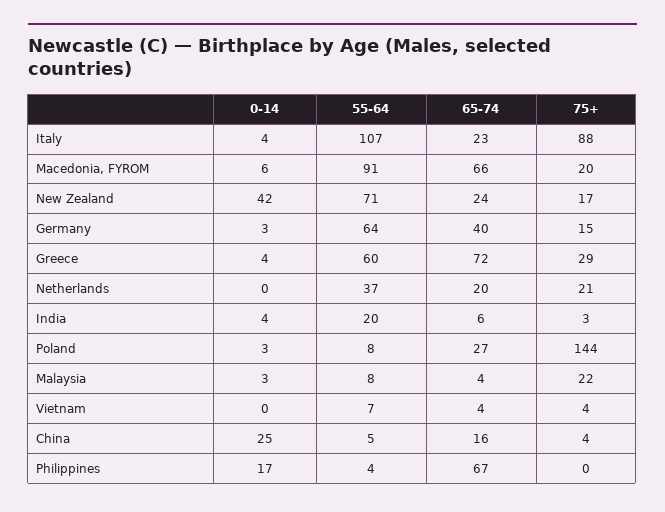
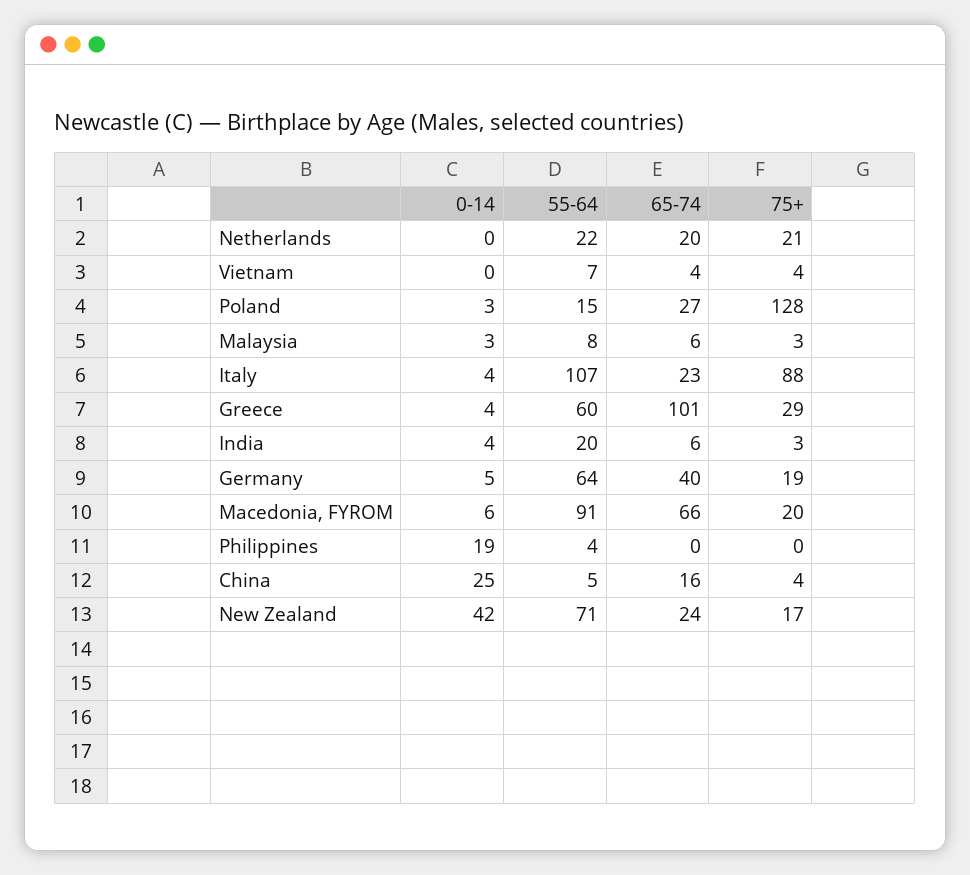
  {
    "0-14": {
      "Italy": 4,
      "Macedonia, FYROM": 6,
      "New Zealand": 42,
-     "Germany": 3,
+     "Germany": 5,
      "Greece": 4,
      "Netherlands": 0,
      "India": 4,
      "Poland": 3,
      "Malaysia": 3,
      "Vietnam": 0,
      "China": 25,
-     "Philippines": 17
+     "Philippines": 19
    },
    "55-64": {
      "Italy": 107,
      "Macedonia, FYROM": 91,
      "New Zealand": 71,
      "Germany": 64,
      "Greece": 60,
-     "Netherlands": 37,
+     "Netherlands": 22,
      "India": 20,
-     "Poland": 8,
+     "Poland": 15,
      "Malaysia": 8,
      "Vietnam": 7,
      "China": 5,
      "Philippines": 4
    },
    "65-74": {
      "Italy": 23,
      "Macedonia, FYROM": 66,
      "New Zealand": 24,
      "Germany": 40,
-     "Greece": 72,
+     "Greece": 101,
      "Netherlands": 20,
      "India": 6,
      "Poland": 27,
-     "Malaysia": 4,
+     "Malaysia": 6,
      "Vietnam": 4,
      "China": 16,
-     "Philippines": 67
+     "Philippines": 0
    },
    "75+": {
      "Italy": 88,
      "Macedonia, FYROM": 20,
      "New Zealand": 17,
-     "Germany": 15,
+     "Germany": 19,
      "Greece": 29,
      "Netherlands": 21,
      "India": 3,
-     "Poland": 144,
+     "Poland": 128,
-     "Malaysia": 22,
+     "Malaysia": 3,
      "Vietnam": 4,
      "China": 4,
      "Philippines": 0
    }
  }

